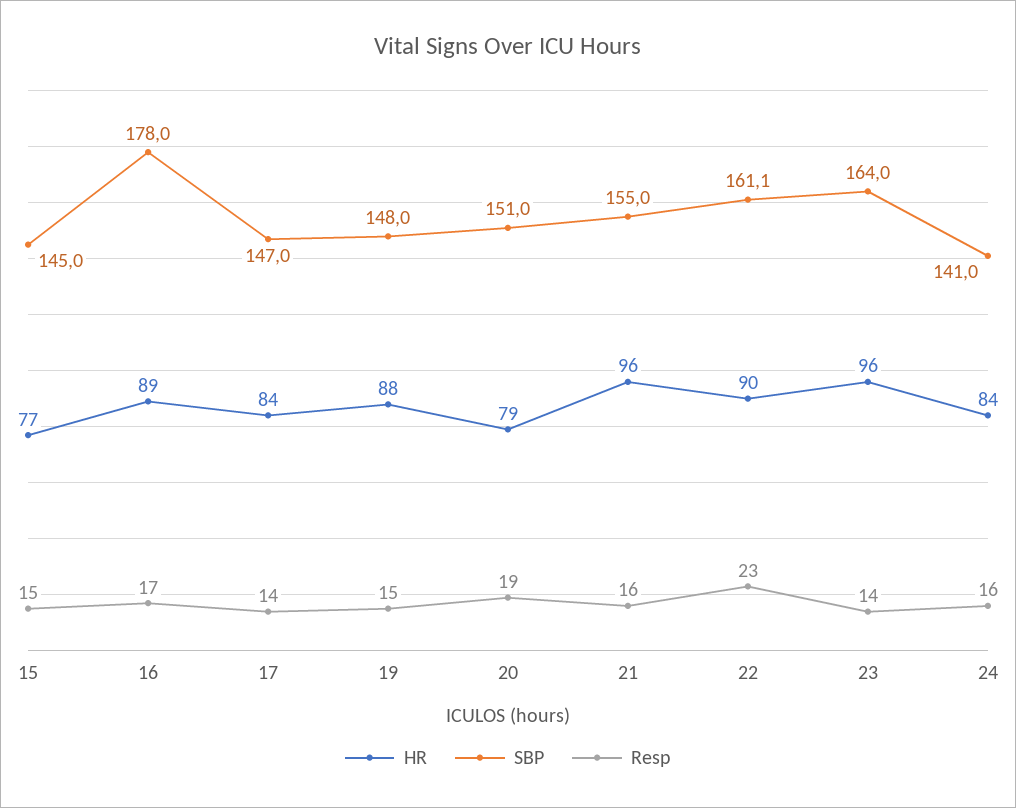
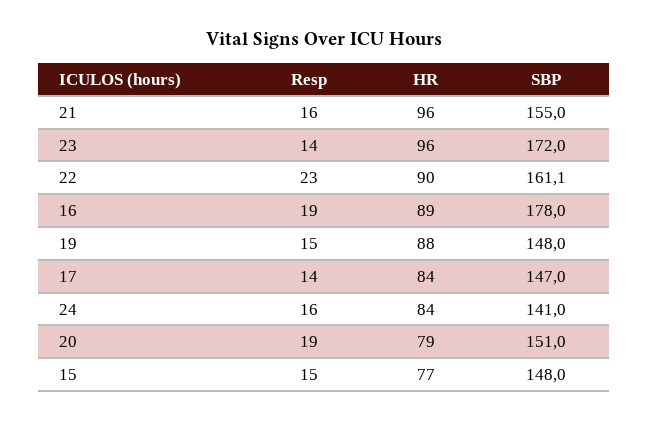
  {
    "HR": {
      "15": 77,
      "16": 89,
      "17": 84,
      "19": 88,
      "20": 79,
      "21": 96,
      "22": 90,
      "23": 96,
      "24": 84
    },
    "SBP": {
-     "15": 145,
+     "15": 148,
      "16": 178,
      "17": 147,
      "19": 148,
      "20": 151,
      "21": 155,
      "22": 161.1,
-     "23": 164,
+     "23": 172,
      "24": 141
    },
    "Resp": {
      "15": 15,
-     "16": 17,
+     "16": 19,
      "17": 14,
      "19": 15,
      "20": 19,
      "21": 16,
      "22": 23,
      "23": 14,
      "24": 16
    }
  }

